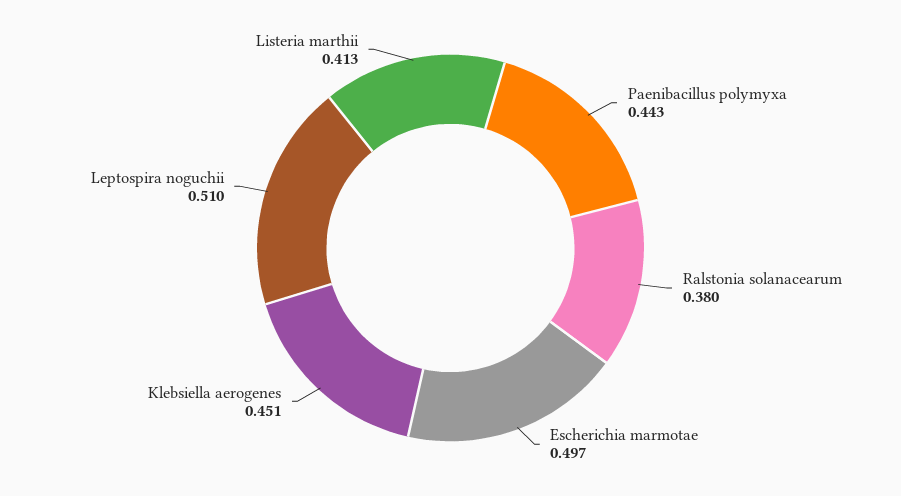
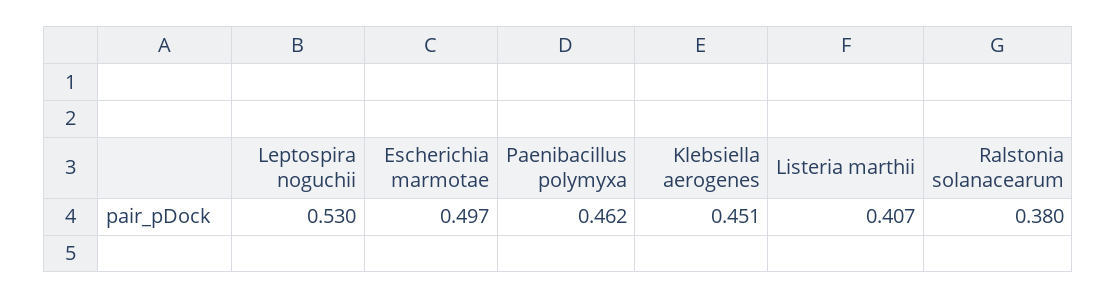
  {
-   "Paenibacillus polymyxa": 0.443,
+   "Paenibacillus polymyxa": 0.462,
    "Ralstonia solanacearum": 0.38,
    "Escherichia marmotae": 0.497,
    "Klebsiella aerogenes": 0.451,
-   "Leptospira noguchii": 0.51,
+   "Leptospira noguchii": 0.53,
-   "Listeria marthii": 0.413
+   "Listeria marthii": 0.407
  }

